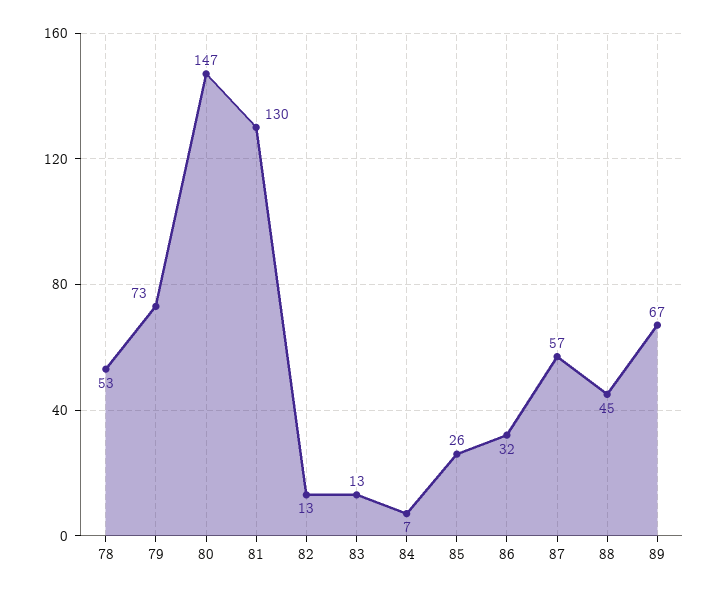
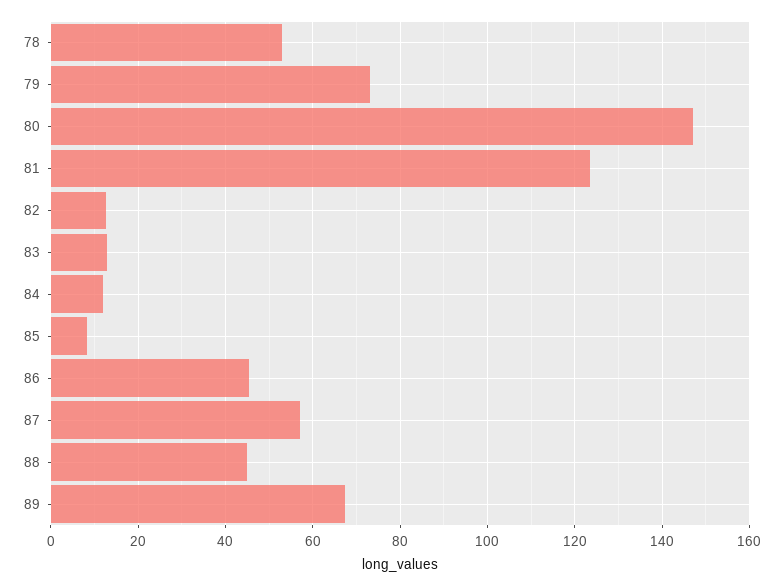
  {
    "78": 53,
    "79": 73,
    "80": 147,
-   "81": 130,
+   "81": 124,
    "82": 13,
    "83": 13,
-   "84": 7,
+   "84": 12,
-   "85": 26,
+   "85": 8,
-   "86": 32,
+   "86": 46,
    "87": 57,
    "88": 45,
    "89": 67
  }

